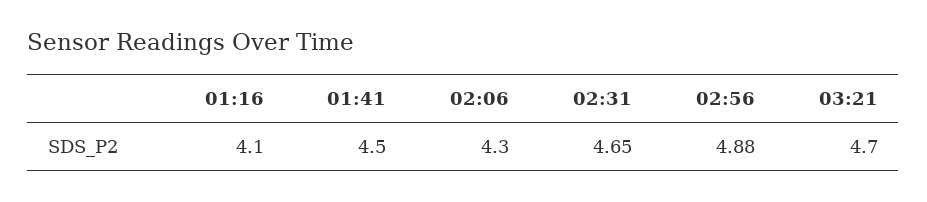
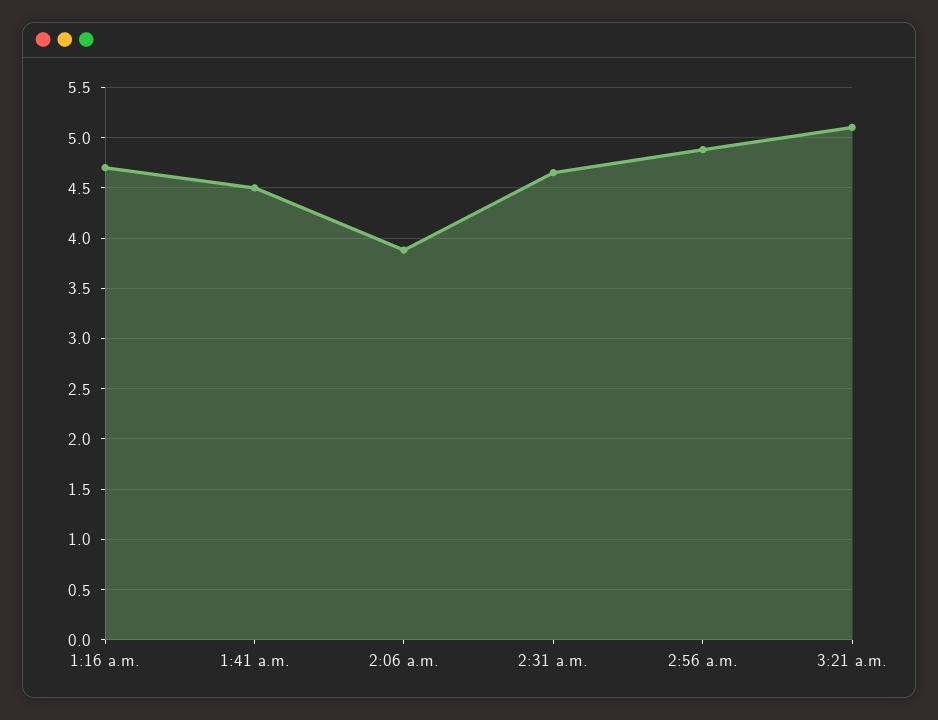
  {
-   "01:16": 4.1,
+   "01:16": 4.7,
    "01:41": 4.5,
-   "02:06": 4.3,
+   "02:06": 3.9,
    "02:31": 4.65,
    "02:56": 4.88,
-   "03:21": 4.7
+   "03:21": 5.1
  }

